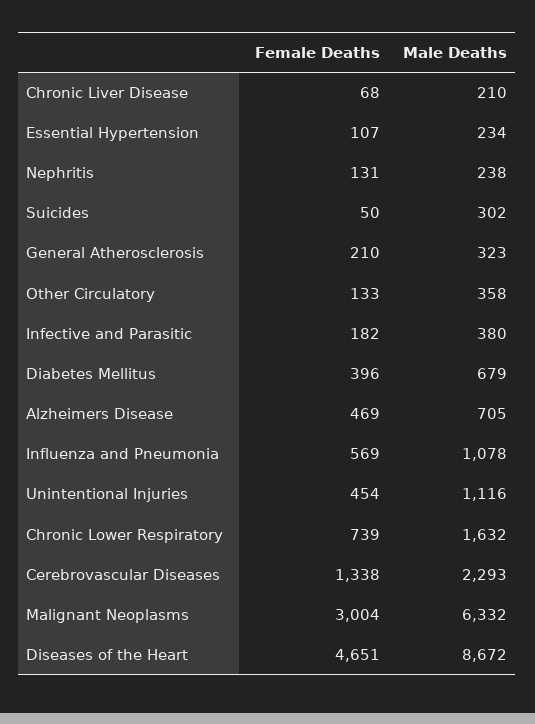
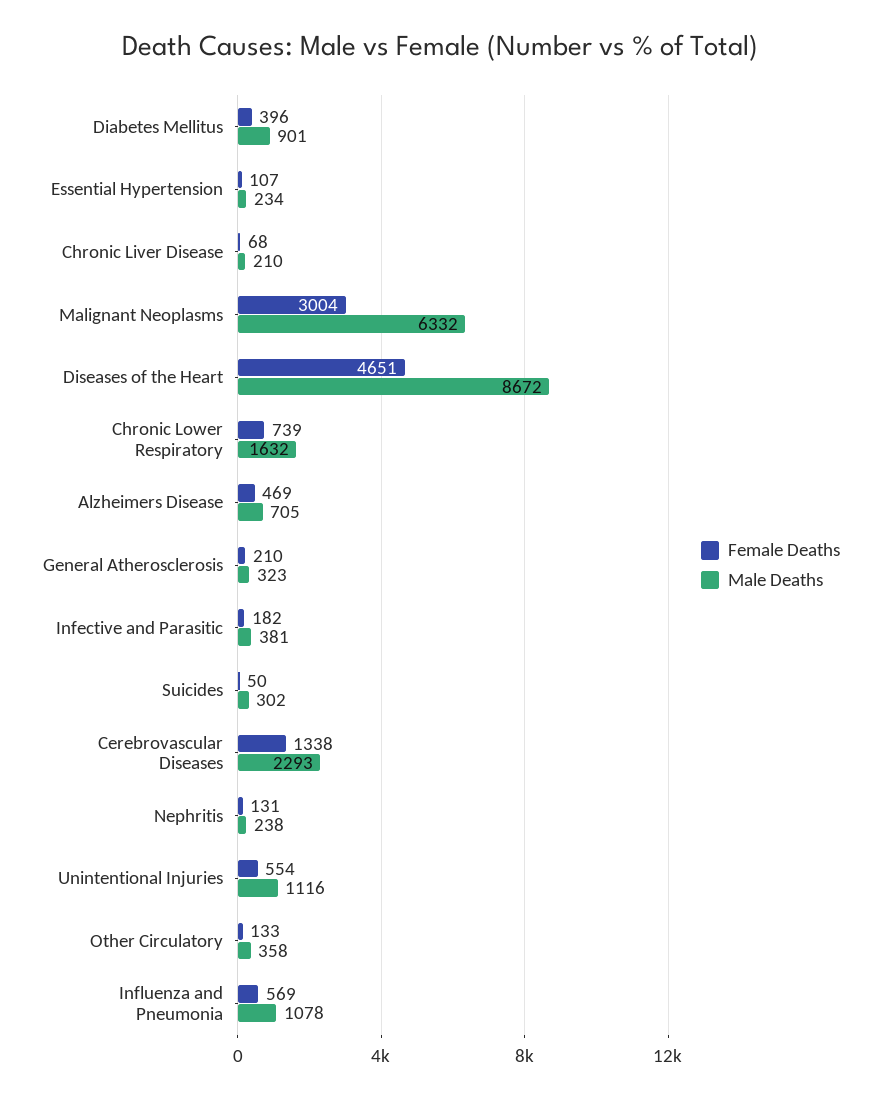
  {
    "Female Deaths": {
      "Chronic Liver Disease": 68,
      "Essential Hypertension": 107,
      "Nephritis": 131,
      "Suicides": 50,
      "General Atherosclerosis": 210,
      "Other Circulatory": 133,
      "Infective and Parasitic": 182,
      "Diabetes Mellitus": 396,
      "Alzheimers Disease": 469,
      "Influenza and Pneumonia": 569,
-     "Unintentional Injuries": 454,
+     "Unintentional Injuries": 554,
      "Chronic Lower Respiratory": 739,
      "Cerebrovascular Diseases": 1338,
      "Malignant Neoplasms": 3004,
      "Diseases of the Heart": 4651
    },
    "Male Deaths": {
      "Chronic Liver Disease": 210,
      "Essential Hypertension": 234,
      "Nephritis": 238,
      "Suicides": 302,
      "General Atherosclerosis": 323,
      "Other Circulatory": 358,
-     "Infective and Parasitic": 380,
+     "Infective and Parasitic": 381,
-     "Diabetes Mellitus": 679,
+     "Diabetes Mellitus": 901,
      "Alzheimers Disease": 705,
      "Influenza and Pneumonia": 1078,
      "Unintentional Injuries": 1116,
      "Chronic Lower Respiratory": 1632,
      "Cerebrovascular Diseases": 2293,
      "Malignant Neoplasms": 6332,
      "Diseases of the Heart": 8672
    }
  }

